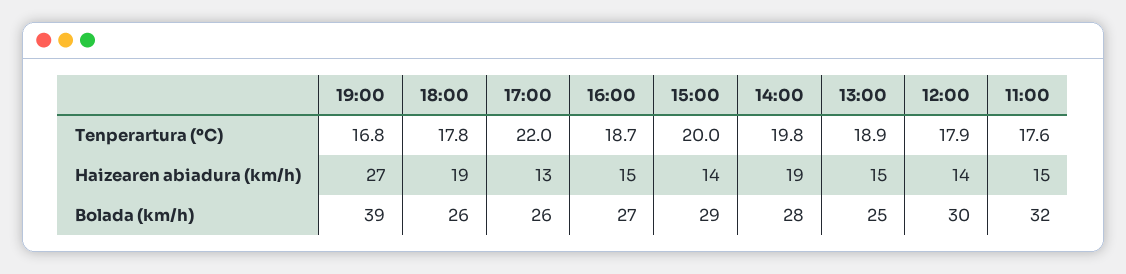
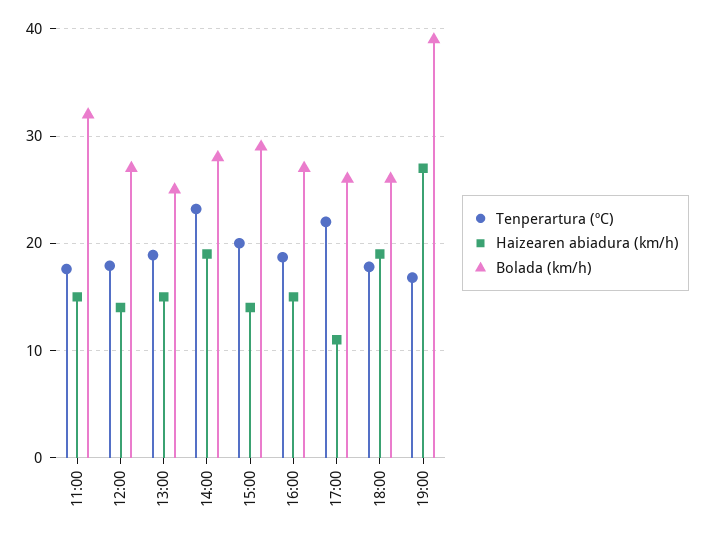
  {
    "Tenperartura (ºC)": {
      "19:00": 16.8,
      "18:00": 17.8,
      "17:00": 22,
      "16:00": 18.7,
      "15:00": 20,
-     "14:00": 19.8,
+     "14:00": 23,
      "13:00": 18.9,
      "12:00": 17.9,
      "11:00": 17.6
    },
    "Haizearen abiadura (km/h)": {
      "19:00": 27,
      "18:00": 19,
-     "17:00": 13,
+     "17:00": 11,
      "16:00": 15,
      "15:00": 14,
      "14:00": 19,
      "13:00": 15,
      "12:00": 14,
      "11:00": 15
    },
    "Bolada (km/h)": {
      "19:00": 39,
      "18:00": 26,
      "17:00": 26,
      "16:00": 27,
      "15:00": 29,
      "14:00": 28,
      "13:00": 25,
-     "12:00": 30,
+     "12:00": 27,
      "11:00": 32
    }
  }

